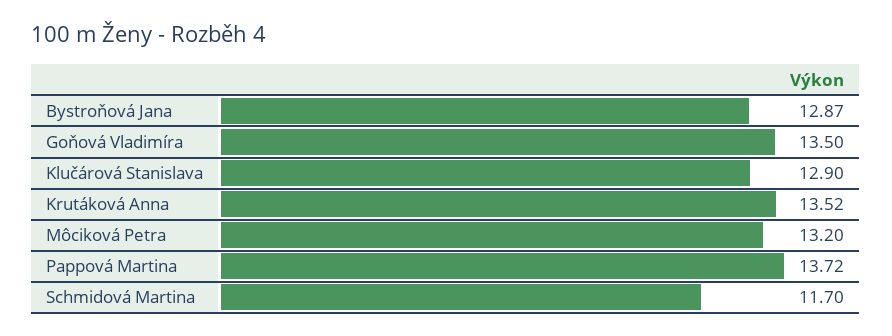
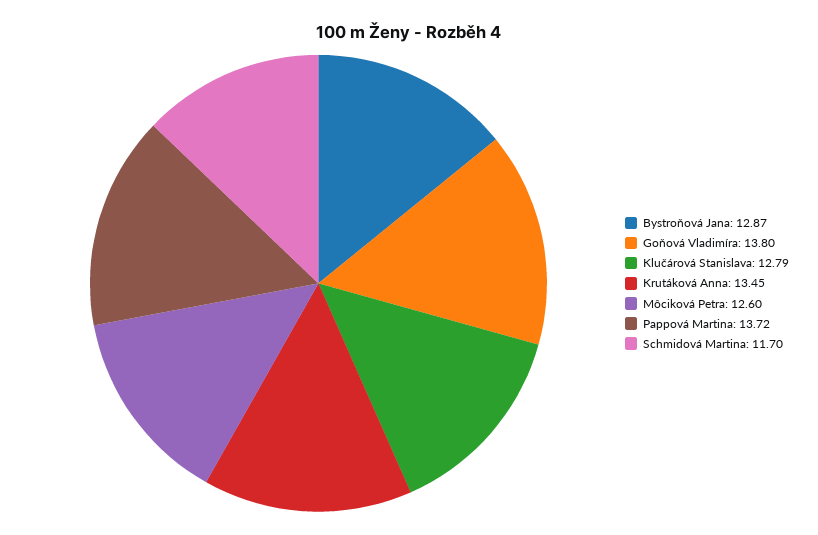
  {
    "Bystroňová Jana": 12.87,
-   "Goňová Vladimíra": 13.5,
+   "Goňová Vladimíra": 13.8,
-   "Klučárová Stanislava": 12.9,
+   "Klučárová Stanislava": 12.79,
-   "Krutáková Anna": 13.52,
+   "Krutáková Anna": 13.45,
-   "Môciková Petra": 13.2,
+   "Môciková Petra": 12.6,
    "Pappová Martina": 13.72,
    "Schmidová Martina": 11.7
  }

